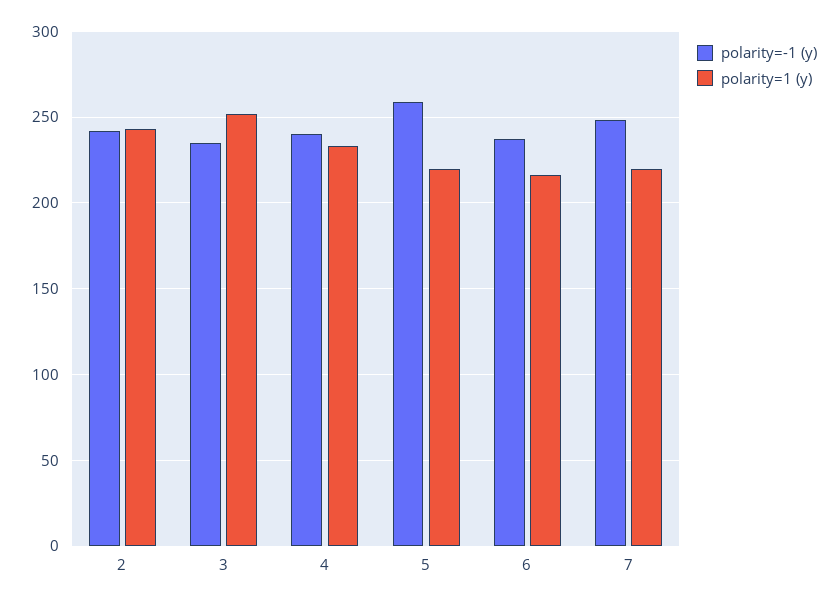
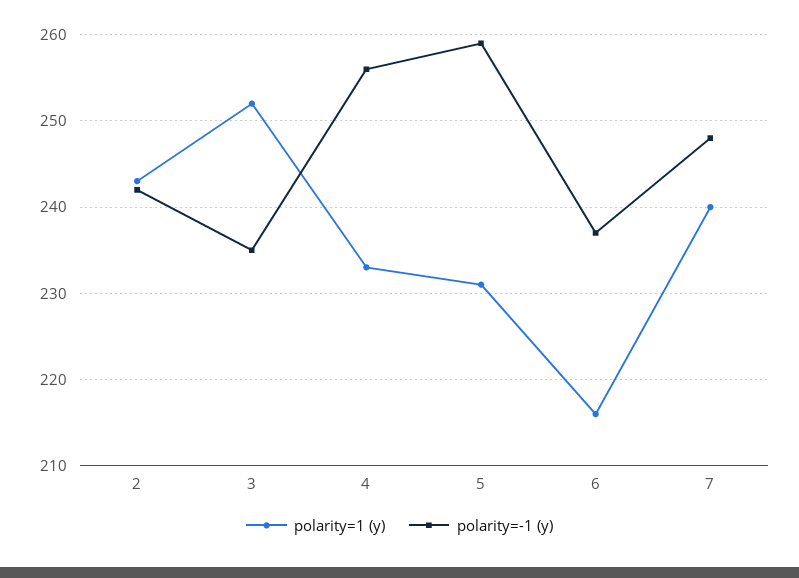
  {
    "polarity=-1 (y)": {
      "2": 242,
      "3": 235,
-     "4": 240,
+     "4": 256,
      "5": 259,
      "6": 237,
      "7": 248
    },
    "polarity=1 (y)": {
      "2": 243,
      "3": 252,
      "4": 233,
-     "5": 220,
+     "5": 231,
      "6": 216,
-     "7": 220
+     "7": 240
    }
  }

